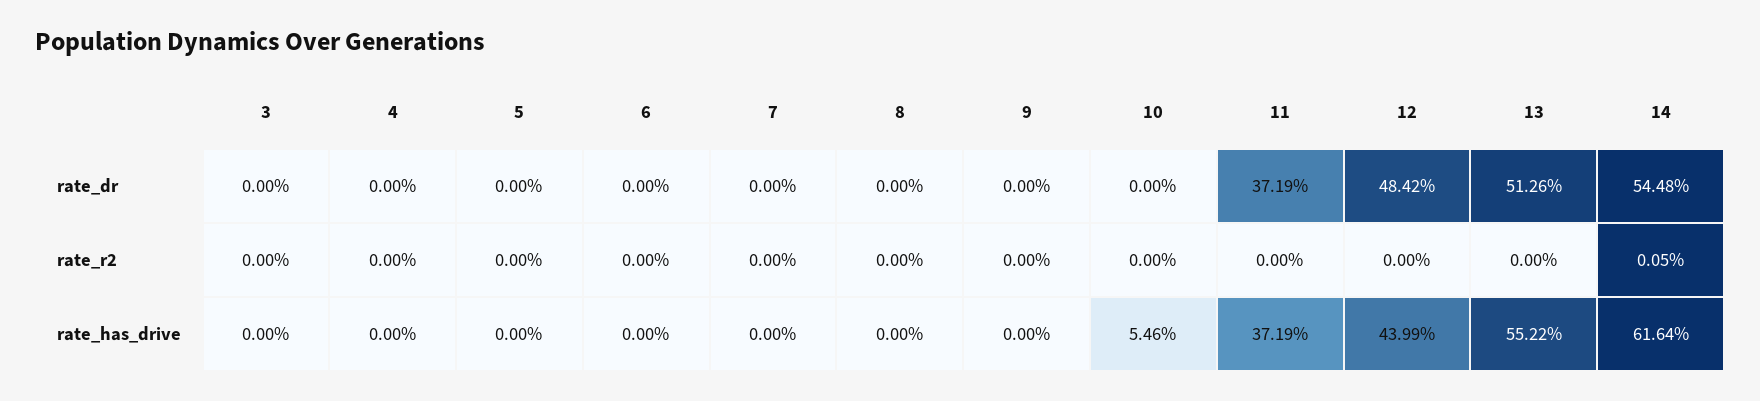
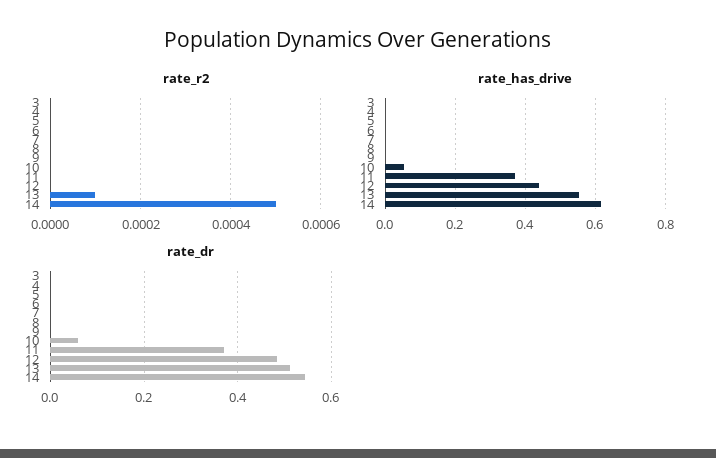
  {
    "rate_dr": {
      "3": 0,
      "4": 0,
      "5": 0,
      "6": 0,
      "7": 0,
      "8": 0,
      "9": 0,
-     "10": 0,
+     "10": 0.06,
      "11": 0.3719,
      "12": 0.4842,
      "13": 0.5126,
      "14": 0.5448
    },
    "rate_r2": {
      "3": 0,
      "4": 0,
      "5": 0,
      "6": 0,
      "7": 0,
      "8": 0,
      "9": 0,
      "10": 0,
      "11": 0,
      "12": 0,
-     "13": 0,
+     "13": 0.0001,
      "14": 0.0005
    },
    "rate_has_drive": {
      "3": 0,
      "4": 0,
      "5": 0,
      "6": 0,
      "7": 0,
      "8": 0,
      "9": 0,
      "10": 0.0546,
      "11": 0.3719,
      "12": 0.4399,
      "13": 0.5522,
      "14": 0.6164
    }
  }

